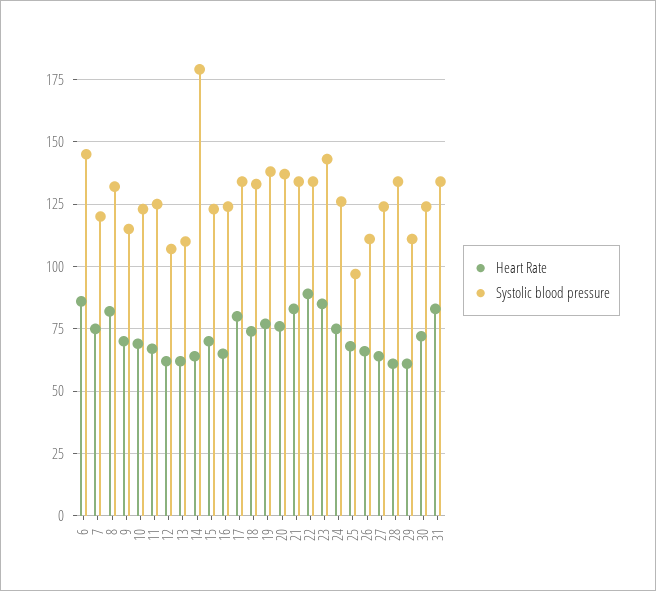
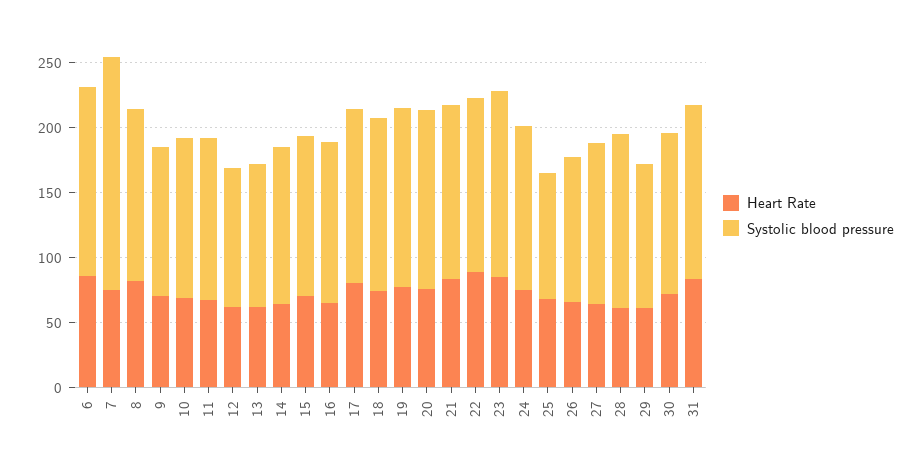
  {
    "Heart Rate": {
      "6": 85,
      "7": 75,
      "8": 80,
      "9": 70,
      "10": 70,
      "11": 65,
      "12": 60,
      "13": 60,
      "14": 65,
      "15": 70,
      "16": 65,
      "17": 80,
      "18": 75,
      "19": 75,
      "20": 75,
      "21": 85,
      "22": 90,
      "23": 85,
      "24": 75,
      "25": 70,
      "26": 65,
      "27": 65,
      "28": 60,
      "29": 60,
      "30": 70,
      "31": 85
    },
    "Systolic blood pressure": {
      "6": 145,
-     "7": 120,
+     "7": 180,
      "8": 130,
      "9": 115,
      "10": 125,
      "11": 125,
      "12": 105,
      "13": 110,
-     "14": 180,
+     "14": 120,
      "15": 125,
      "16": 125,
      "17": 135,
      "18": 135,
      "19": 140,
      "20": 135,
      "21": 135,
      "22": 135,
      "23": 145,
      "24": 125,
      "25": 95,
      "26": 110,
      "27": 125,
      "28": 135,
      "29": 110,
      "30": 125,
      "31": 135
    }
  }

